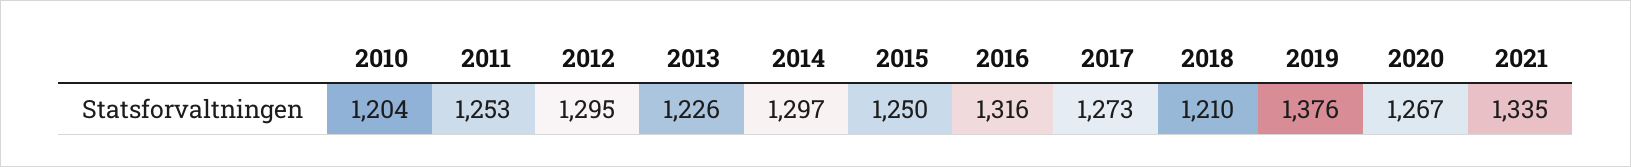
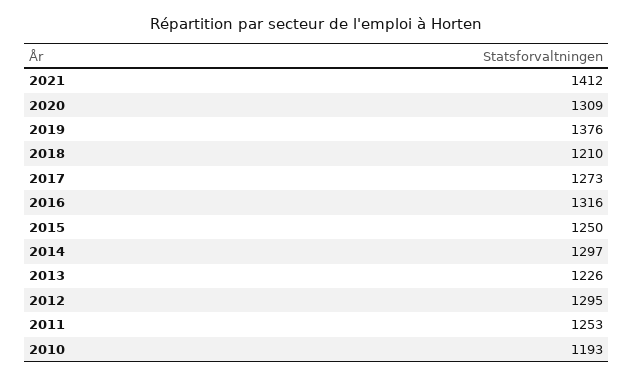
  {
-   "2010": 1204,
+   "2010": 1193,
    "2011": 1253,
    "2012": 1295,
    "2013": 1226,
    "2014": 1297,
    "2015": 1250,
    "2016": 1316,
    "2017": 1273,
    "2018": 1210,
    "2019": 1376,
-   "2020": 1267,
+   "2020": 1309,
-   "2021": 1335
+   "2021": 1412
  }

